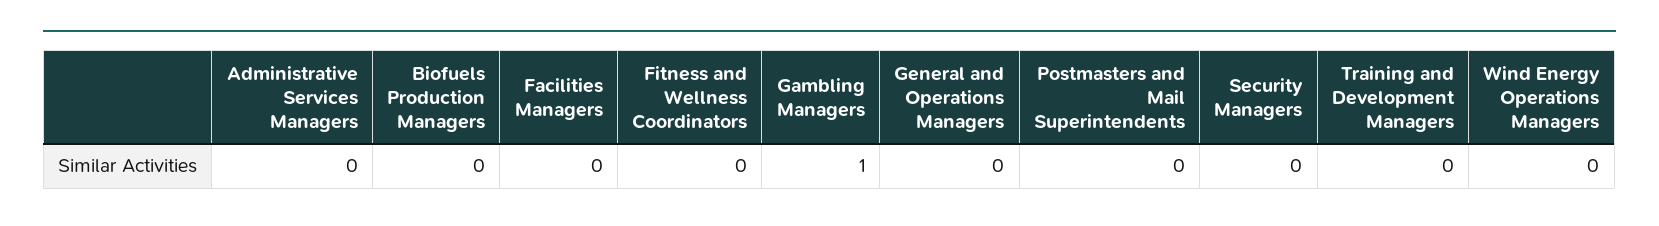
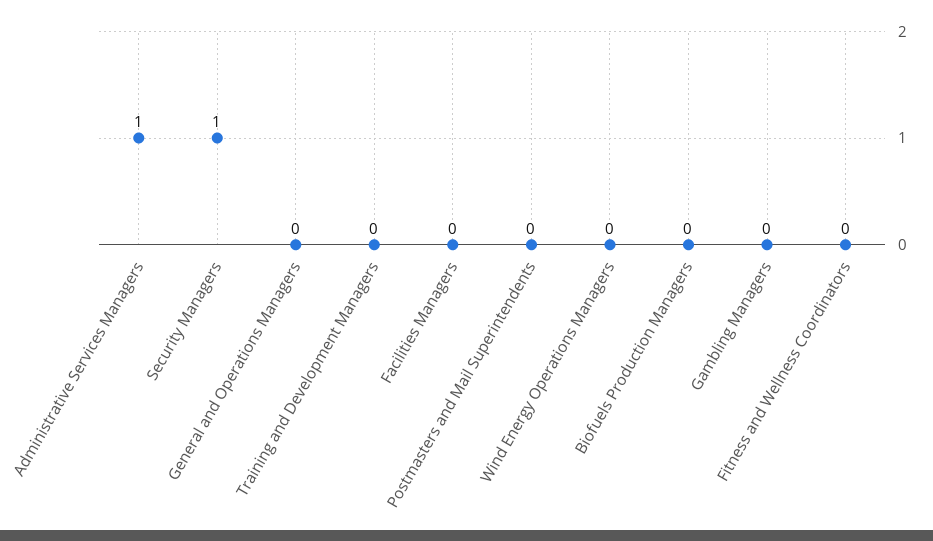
  {
-   "Administrative Services Managers": 0,
+   "Administrative Services Managers": 1,
    "Biofuels Production Managers": 0,
    "Facilities Managers": 0,
    "Fitness and Wellness Coordinators": 0,
-   "Gambling Managers": 1,
+   "Gambling Managers": 0,
    "General and Operations Managers": 0,
    "Postmasters and Mail Superintendents": 0,
-   "Security Managers": 0,
+   "Security Managers": 1,
    "Training and Development Managers": 0,
    "Wind Energy Operations Managers": 0
  }

